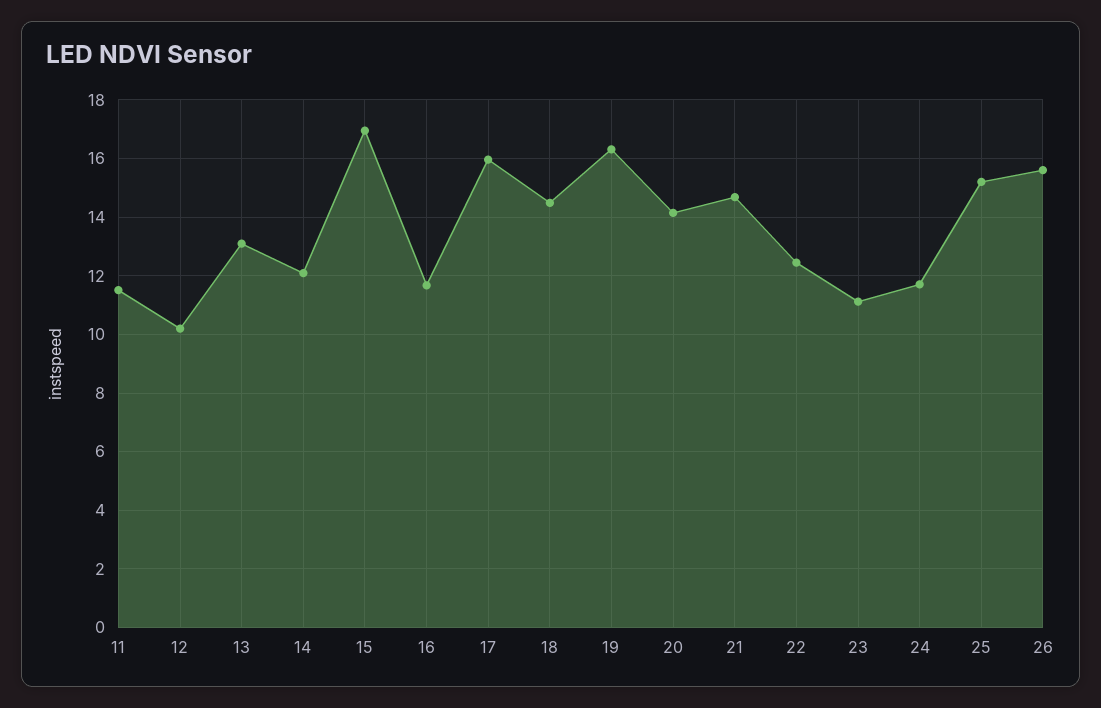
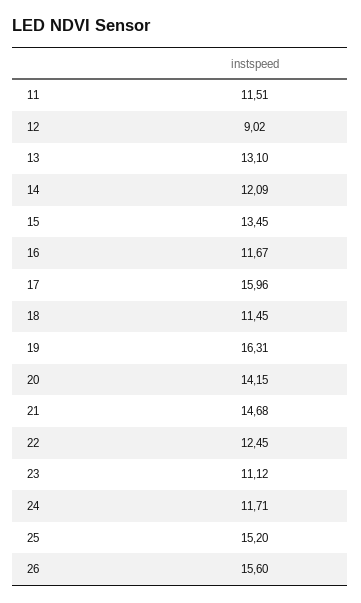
  {
    "11": 11.51,
-   "12": 10.25,
+   "12": 9.02,
    "13": 13.1,
    "14": 12.09,
-   "15": 17,
+   "15": 13.45,
    "16": 11.67,
    "17": 15.96,
-   "18": 14.5,
+   "18": 11.45,
    "19": 16.31,
    "20": 14.15,
    "21": 14.68,
    "22": 12.45,
    "23": 11.12,
    "24": 11.71,
    "25": 15.2,
    "26": 15.6
  }

